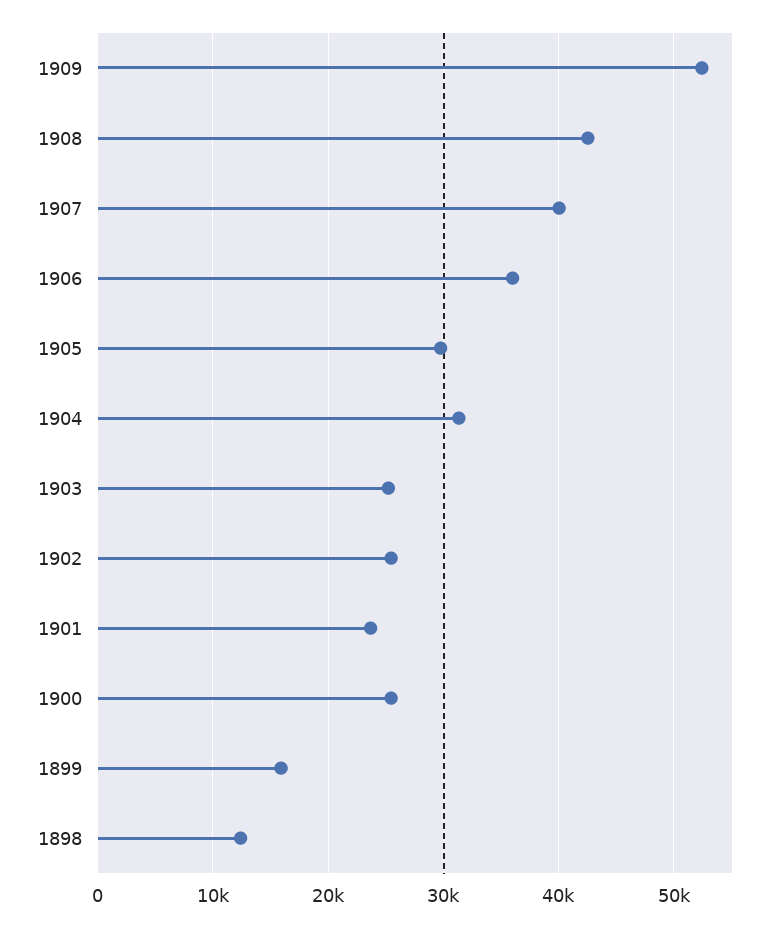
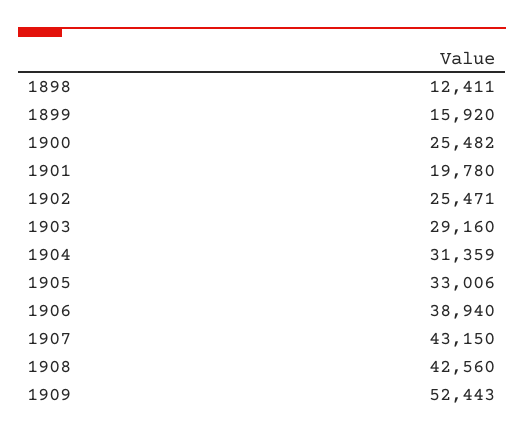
  {
    "1909": 52443,
    "1908": 42560,
-   "1907": 40000,
+   "1907": 43150,
-   "1906": 36000,
+   "1906": 38940,
-   "1905": 30000,
+   "1905": 33006,
    "1904": 31359,
-   "1903": 25000,
+   "1903": 29160,
    "1902": 25471,
-   "1901": 24000,
+   "1901": 19780,
    "1900": 25482,
    "1899": 15920,
    "1898": 12411
  }

